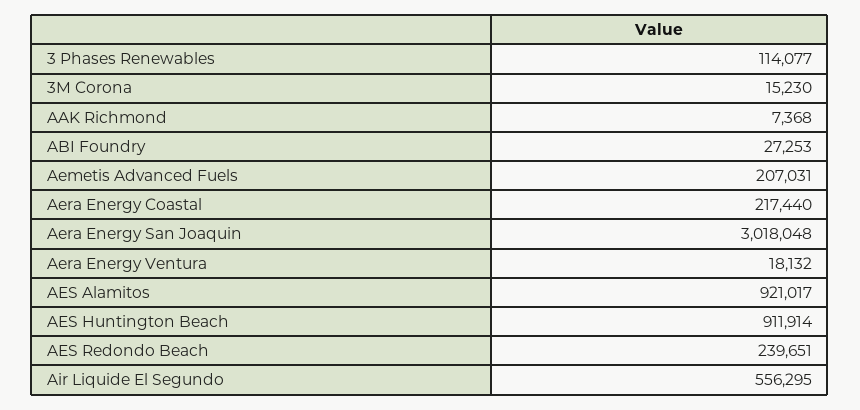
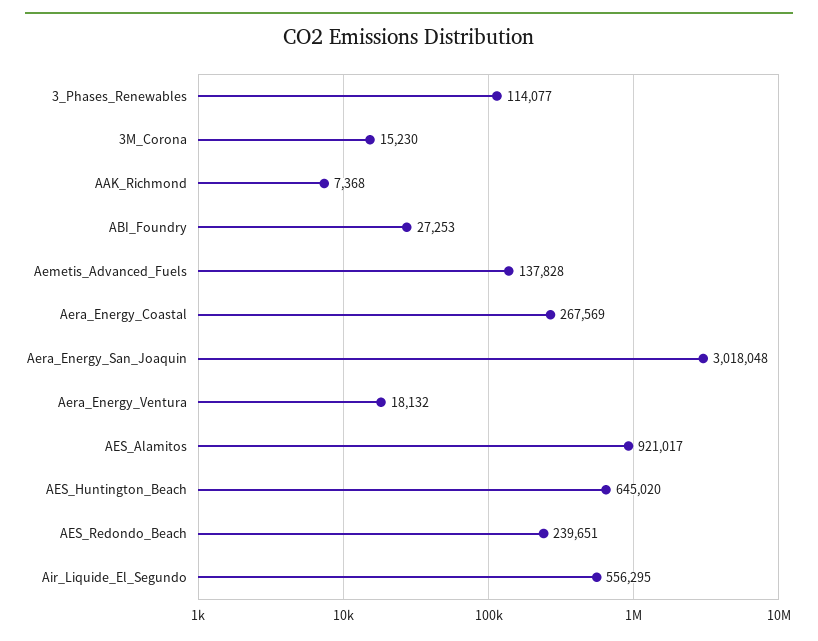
  {
    "3 Phases Renewables": 114077,
    "3M Corona": 15230,
    "AAK Richmond": 7368,
    "ABI Foundry": 27253,
-   "Aemetis Advanced Fuels": 207031,
+   "Aemetis Advanced Fuels": 137828,
-   "Aera Energy Coastal": 217440,
+   "Aera Energy Coastal": 267569,
    "Aera Energy San Joaquin": 3018048,
    "Aera Energy Ventura": 18132,
    "AES Alamitos": 921017,
-   "AES Huntington Beach": 911914,
+   "AES Huntington Beach": 645020,
    "AES Redondo Beach": 239651,
    "Air Liquide El Segundo": 556295
  }

